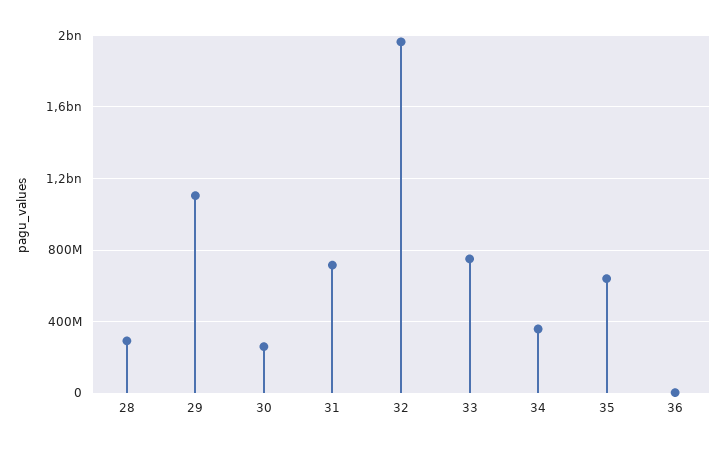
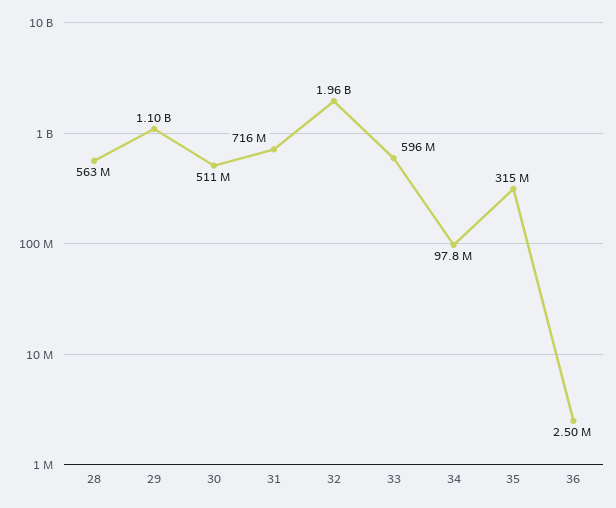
  {
-   "28": 300000000,
+   "28": 563000000,
    "29": 1100000000,
-   "30": 250000000,
+   "30": 511000000,
    "31": 716000000,
    "32": 1960000000,
-   "33": 750000000,
+   "33": 596000000,
-   "34": 350000000,
+   "34": 97800000,
-   "35": 650000000,
+   "35": 315000000,
    "36": 2500000
  }

